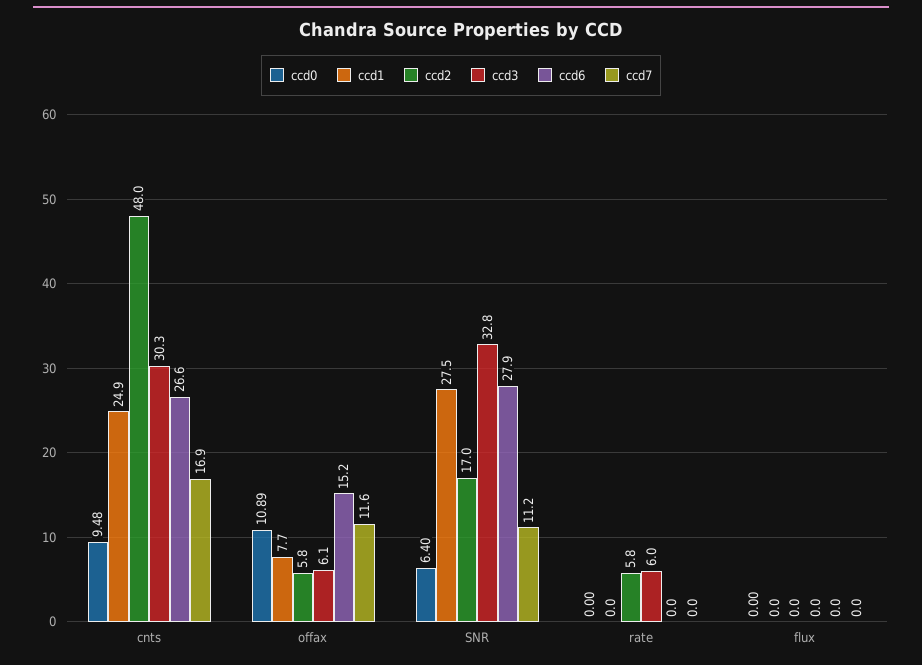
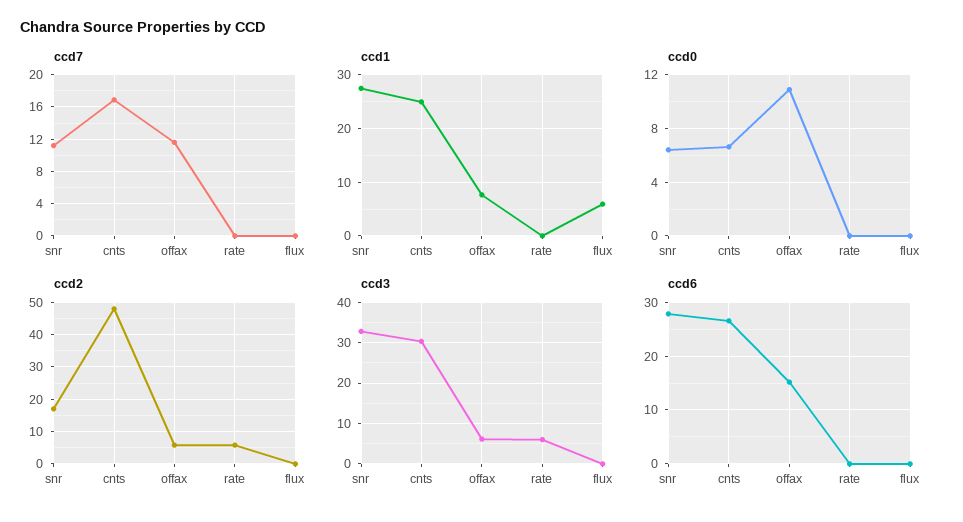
  {
    "ccd0": {
-     "cnts": 9.48,
+     "cnts": 6.5,
      "offax": 10.89,
      "SNR": 6.4,
      "rate": 0,
      "flux": 0
    },
    "ccd1": {
      "cnts": 24.9,
      "offax": 7.7,
      "SNR": 27.5,
      "rate": 0,
-     "flux": 0
+     "flux": 6
    },
    "ccd2": {
      "cnts": 48,
      "offax": 5.8,
      "SNR": 17,
      "rate": 5.8,
      "flux": 0
    },
    "ccd3": {
      "cnts": 30.3,
      "offax": 6.1,
      "SNR": 32.8,
      "rate": 6,
      "flux": 0
    },
    "ccd6": {
      "cnts": 26.6,
      "offax": 15.2,
      "SNR": 27.9,
      "rate": 0,
      "flux": 0
    },
    "ccd7": {
      "cnts": 16.9,
      "offax": 11.6,
      "SNR": 11.2,
      "rate": 0,
      "flux": 0
    }
  }

